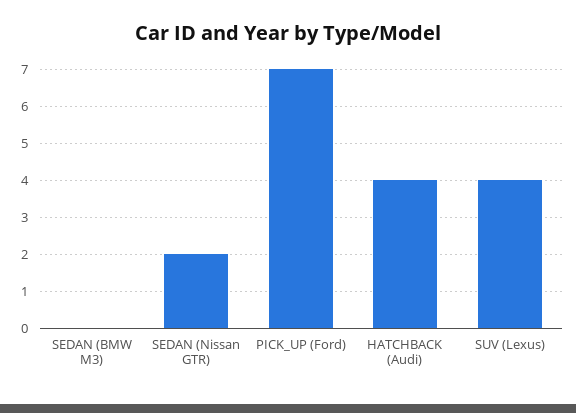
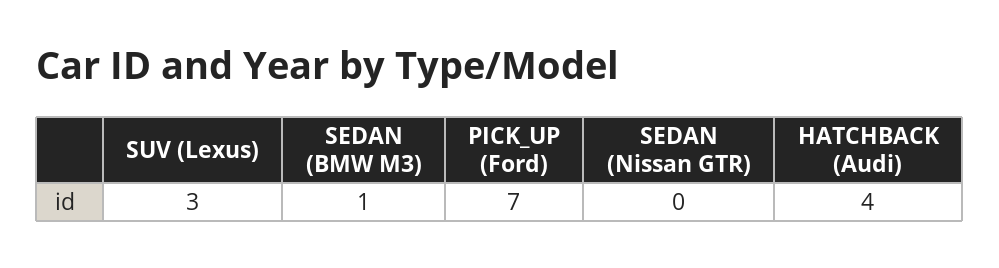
  {
-   "SEDAN (BMW M3)": 0,
+   "SEDAN (BMW M3)": 1,
-   "SEDAN (Nissan GTR)": 2,
+   "SEDAN (Nissan GTR)": 0,
    "PICK_UP (Ford)": 7,
    "HATCHBACK (Audi)": 4,
-   "SUV (Lexus)": 4
+   "SUV (Lexus)": 3
  }

